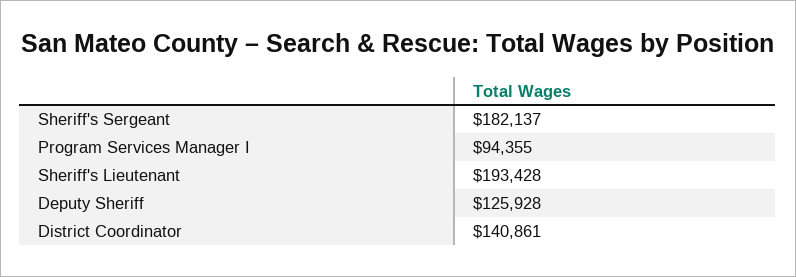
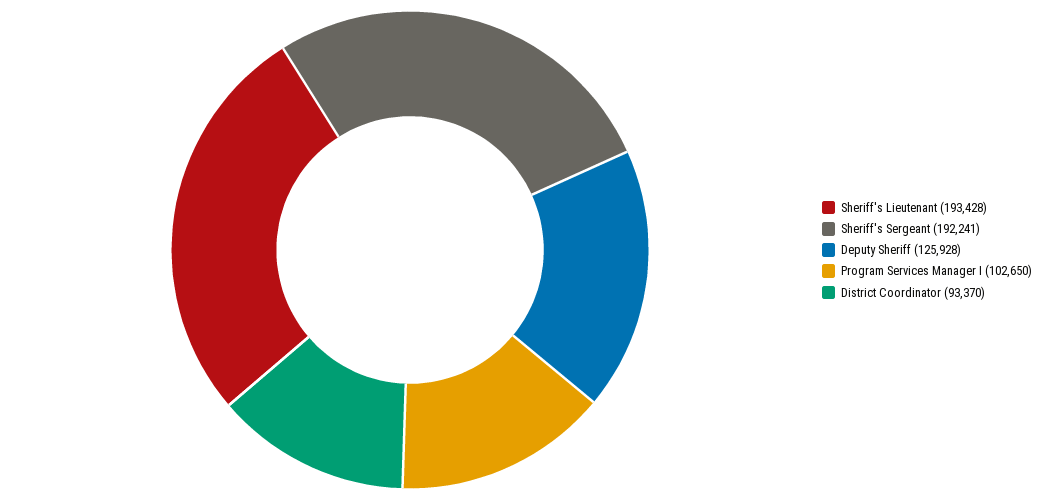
  {
-   "Sheriff's Sergeant": 182137,
+   "Sheriff's Sergeant": 192241,
-   "Program Services Manager I": 94355,
+   "Program Services Manager I": 102650,
    "Sheriff's Lieutenant": 193428,
    "Deputy Sheriff": 125928,
-   "District Coordinator": 140861
+   "District Coordinator": 93370
  }

